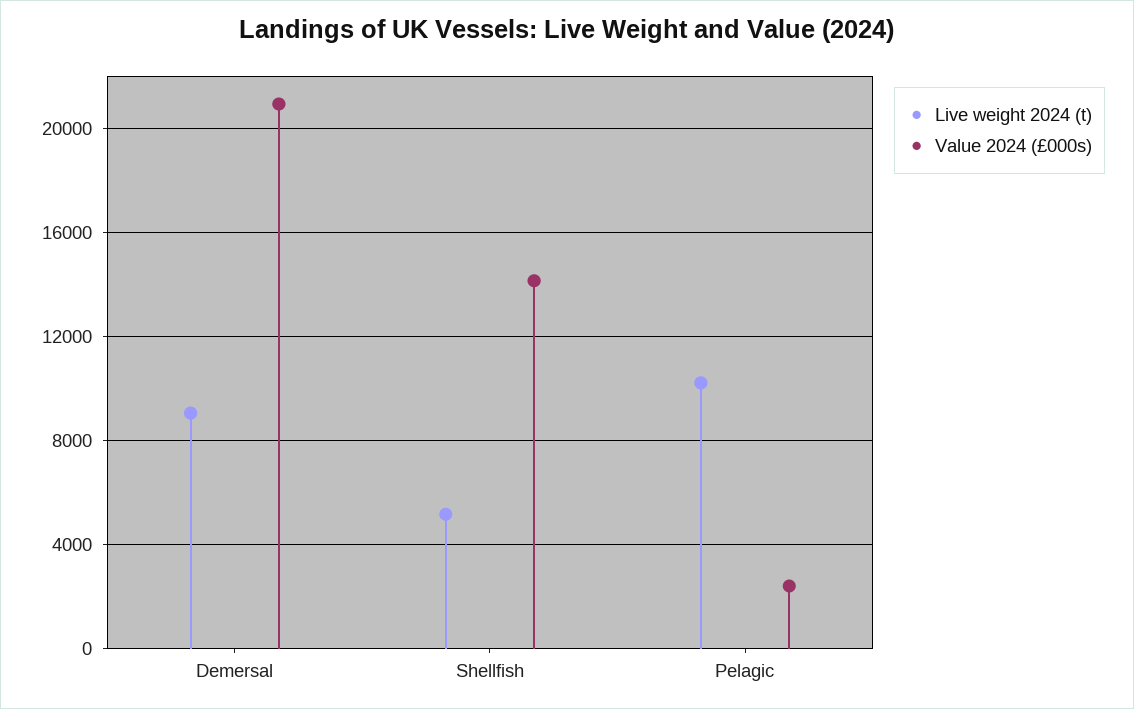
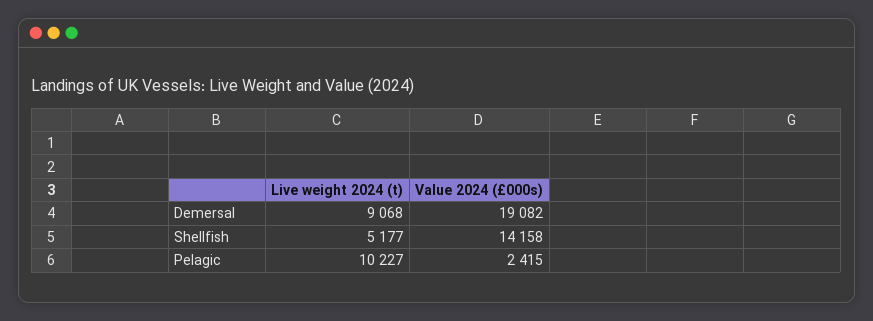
  {
    "Live weight 2024 (t)": {
      "Demersal": 9068,
      "Shellfish": 5177,
      "Pelagic": 10227
    },
    "Value 2024 (£000s)": {
-     "Demersal": 21000,
+     "Demersal": 19082,
      "Shellfish": 14158,
      "Pelagic": 2415
    }
  }

